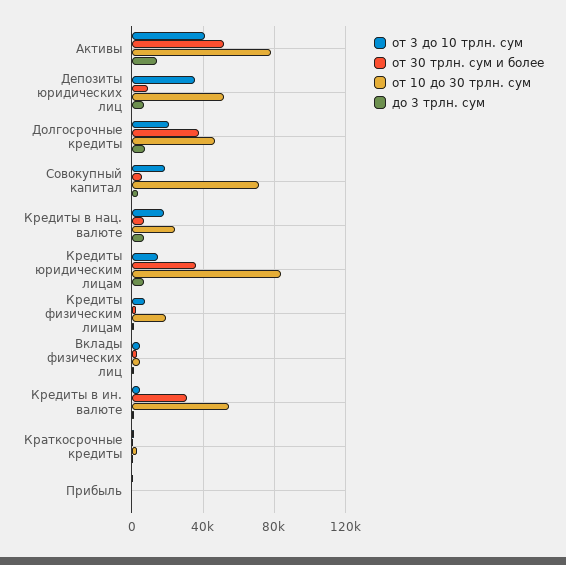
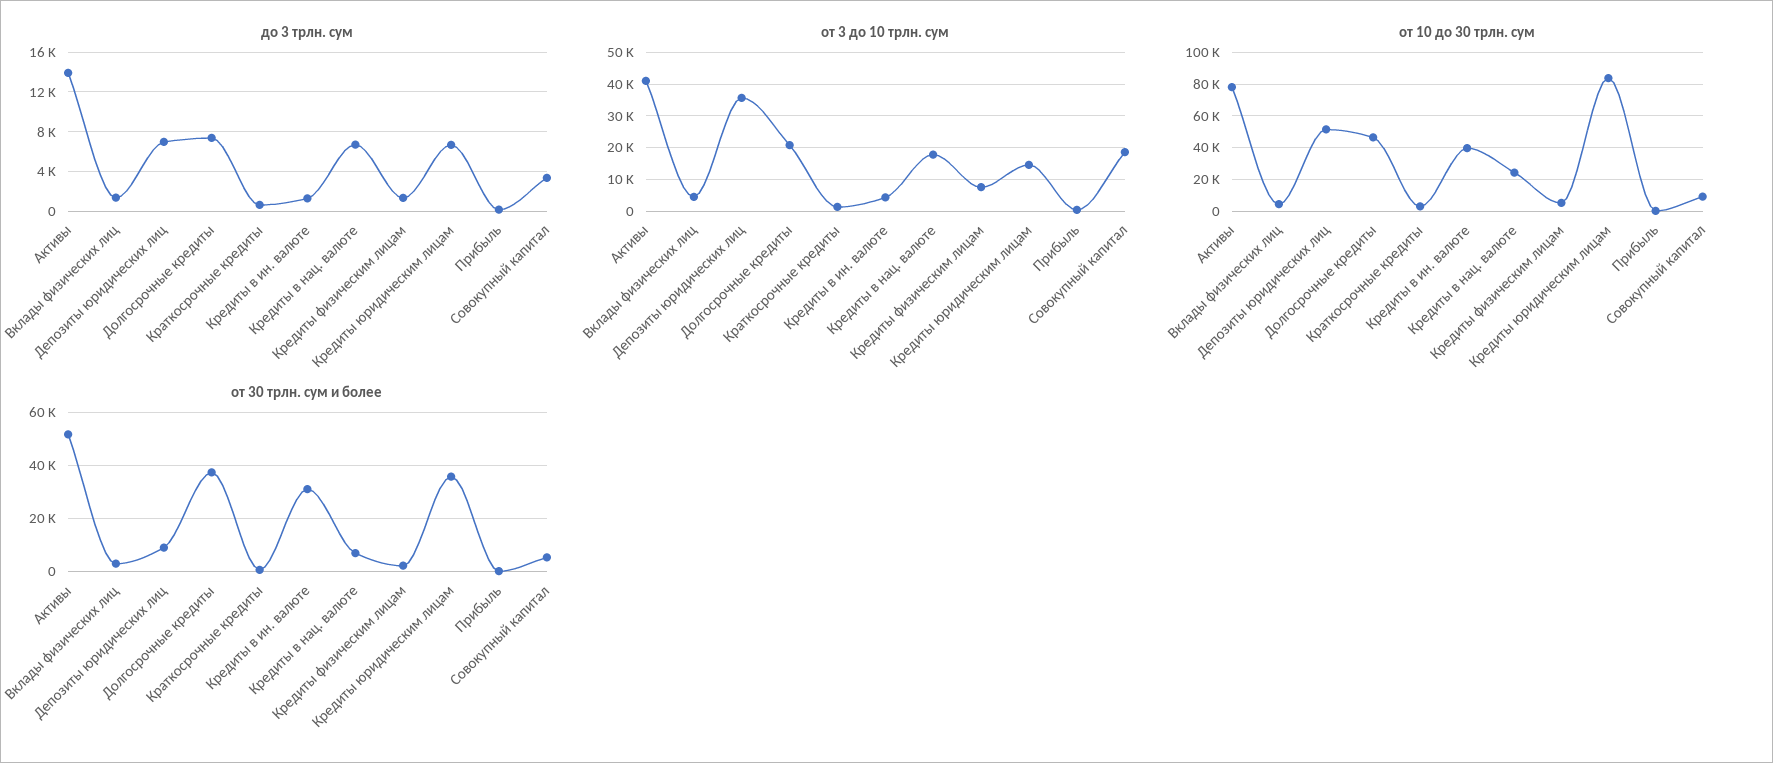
  {
    "от 3 до 10 трлн. сум": {
      "Активы": 40000,
      "Депозиты юридических лиц": 36000,
      "Долгосрочные кредиты": 20000,
      "Совокупный капитал": 18000,
      "Кредиты в нац. валюте": 18000,
      "Кредиты юридическим лицам": 14000,
      "Кредиты физическим лицам": 8000,
      "Вклады физических лиц": 4000,
      "Кредиты в ин. валюте": 4000,
      "Краткосрочные кредиты": 2000,
      "Прибыль": 0
    },
    "от 30 трлн. сум и более": {
      "Активы": 52500,
      "Депозиты юридических лиц": 10000,
      "Долгосрочные кредиты": 37500,
      "Совокупный капитал": 5000,
      "Кредиты в нац. валюте": 7500,
      "Кредиты юридическим лицам": 35000,
      "Кредиты физическим лицам": 2500,
      "Вклады физических лиц": 2500,
      "Кредиты в ин. валюте": 30000,
      "Краткосрочные кредиты": 0,
      "Прибыль": 0
    },
    "от 10 до 30 трлн. сум": {
      "Активы": 80000,
      "Депозиты юридических лиц": 50000,
      "Долгосрочные кредиты": 45000,
-     "Совокупный капитал": 70000,
+     "Совокупный капитал": 10000,
      "Кредиты в нац. валюте": 25000,
      "Кредиты юридическим лицам": 85000,
-     "Кредиты физическим лицам": 20000,
+     "Кредиты физическим лицам": 5000,
      "Вклады физических лиц": 5000,
-     "Кредиты в ин. валюте": 55000,
+     "Кредиты в ин. валюте": 40000,
      "Краткосрочные кредиты": 5000,
      "Прибыль": 0
    },
    "до 3 трлн. сум": {
      "Активы": 14000,
      "Депозиты юридических лиц": 7000,
      "Долгосрочные кредиты": 7000,
      "Совокупный капитал": 3000,
      "Кредиты в нац. валюте": 7000,
      "Кредиты юридическим лицам": 7000,
      "Кредиты физическим лицам": 1000,
      "Вклады физических лиц": 1000,
      "Кредиты в ин. валюте": 1000,
      "Краткосрочные кредиты": 1000,
      "Прибыль": 0
    }
  }

